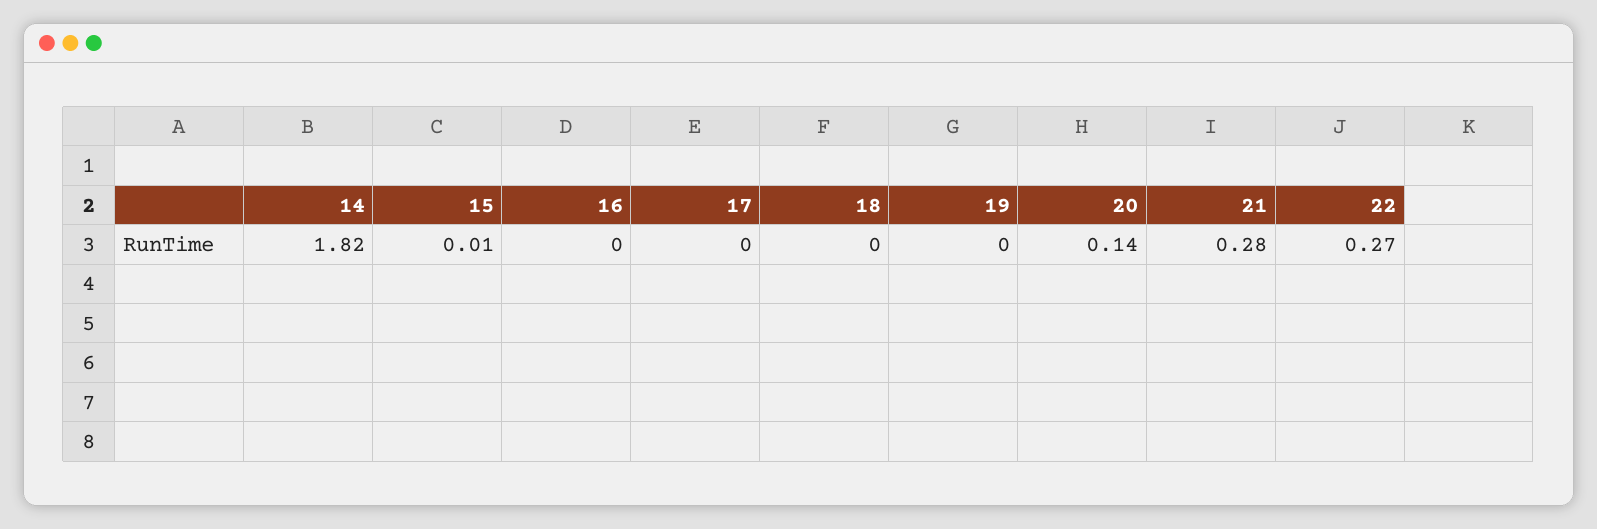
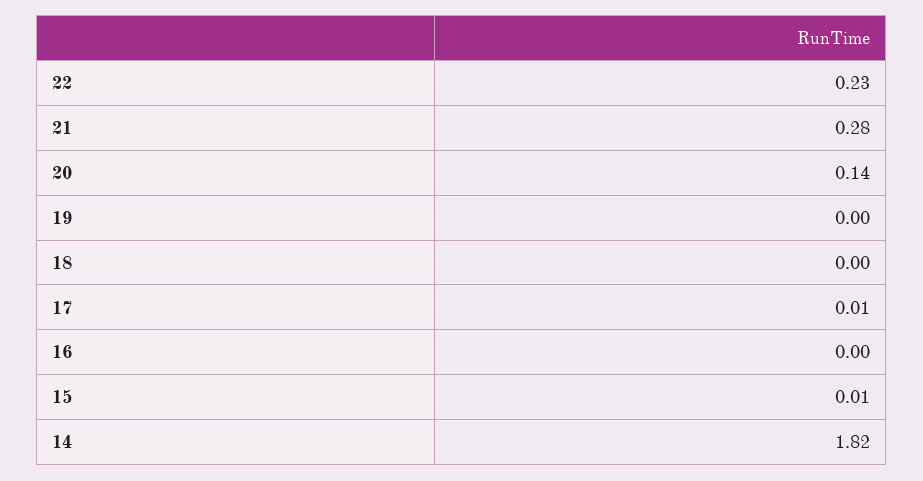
  {
    "14": 1.82,
    "15": 0.01,
    "16": 0,
-   "17": 0,
+   "17": 0.01,
    "18": 0,
    "19": 0,
    "20": 0.14,
    "21": 0.28,
-   "22": 0.27
+   "22": 0.23
  }

